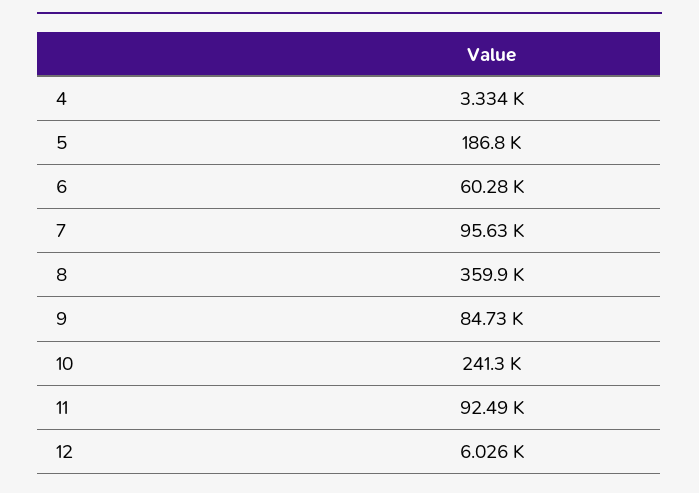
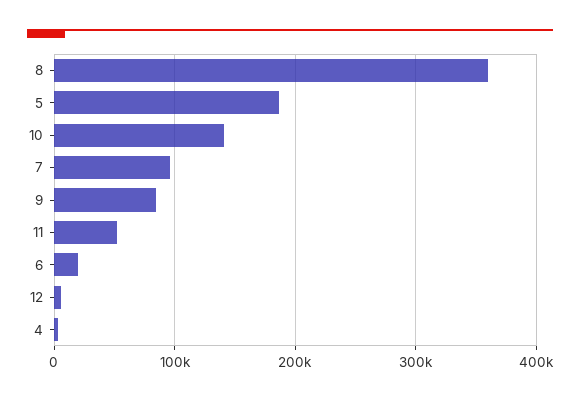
  {
    "4": 3334,
    "5": 186800,
-   "6": 60280,
+   "6": 20000,
    "7": 95630,
    "8": 359900,
    "9": 84730,
-   "10": 241300,
+   "10": 140000,
-   "11": 92490,
+   "11": 50000,
    "12": 6026
  }

